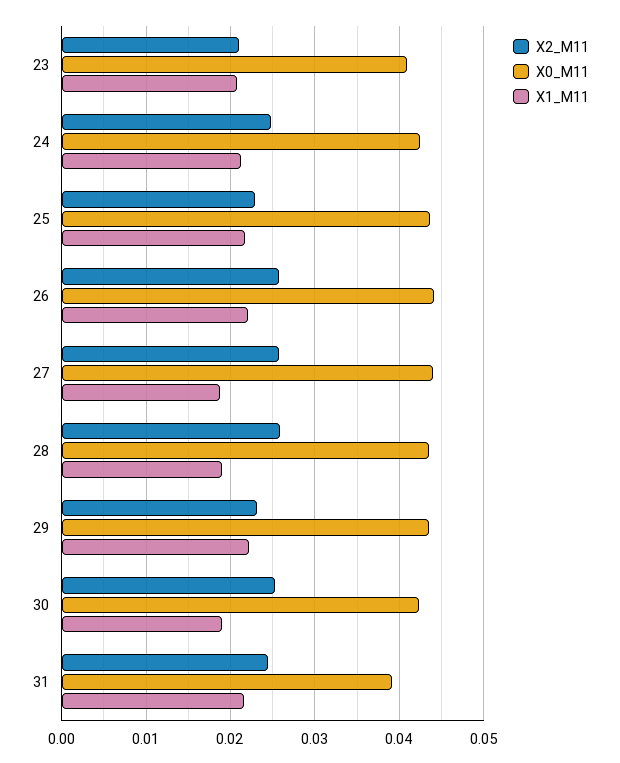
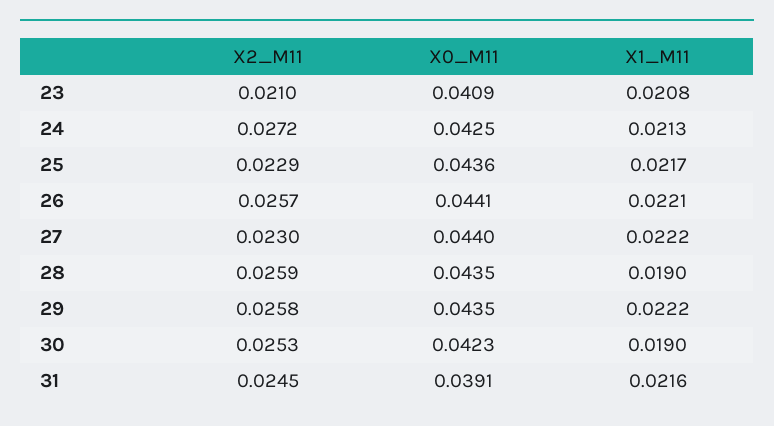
  {
    "X2_M11": {
      "23": 0.021,
-     "24": 0.025,
+     "24": 0.0272,
      "25": 0.0229,
      "26": 0.0257,
-     "27": 0.026,
+     "27": 0.023,
      "28": 0.0259,
-     "29": 0.023,
+     "29": 0.0258,
      "30": 0.0253,
      "31": 0.0245
    },
    "X0_M11": {
      "23": 0.0409,
      "24": 0.0425,
      "25": 0.0436,
      "26": 0.0441,
      "27": 0.044,
      "28": 0.0435,
      "29": 0.0435,
      "30": 0.0423,
      "31": 0.0391
    },
    "X1_M11": {
      "23": 0.0208,
      "24": 0.0213,
      "25": 0.0217,
      "26": 0.0221,
-     "27": 0.019,
+     "27": 0.0222,
      "28": 0.019,
      "29": 0.0222,
      "30": 0.019,
      "31": 0.0216
    }
  }

